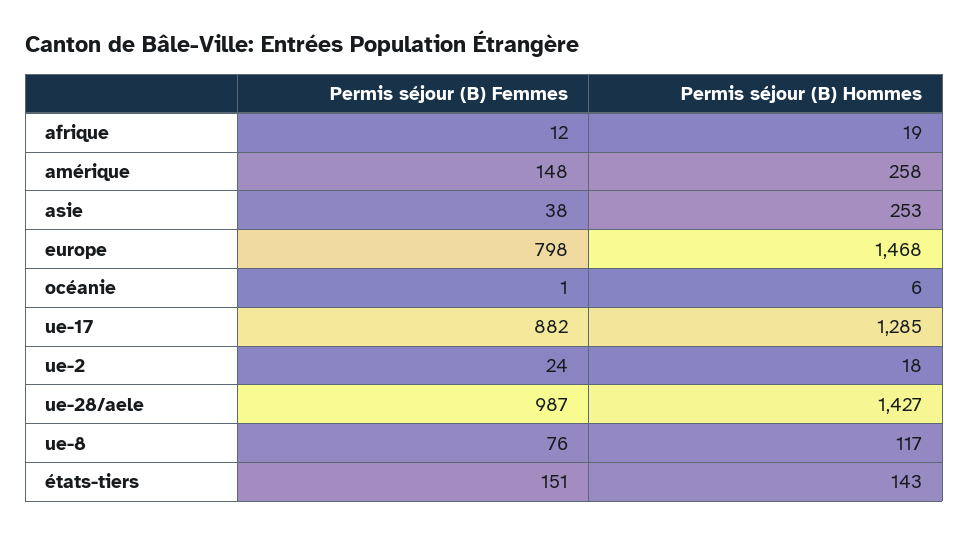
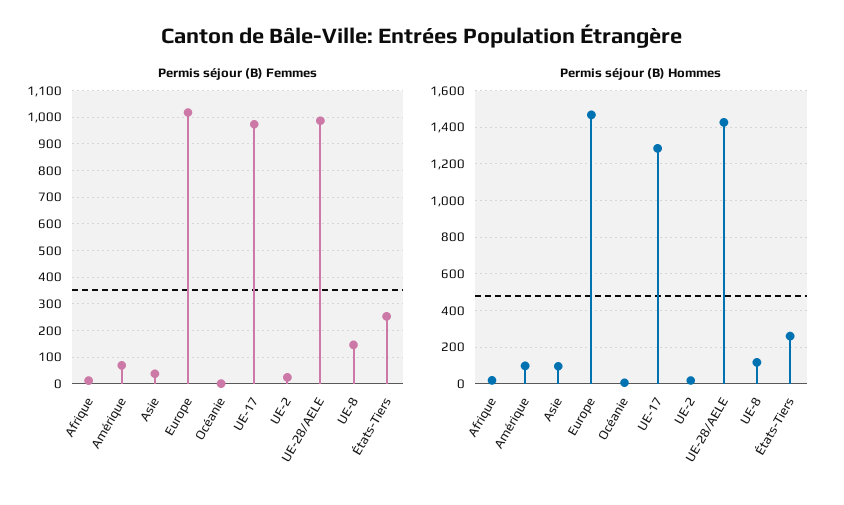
  {
    "Permis séjour (B) Femmes": {
      "afrique": 12,
-     "amérique": 148,
+     "amérique": 75,
      "asie": 38,
-     "europe": 798,
+     "europe": 1025,
      "océanie": 1,
-     "ue-17": 882,
+     "ue-17": 975,
      "ue-2": 24,
      "ue-28/aele": 987,
-     "ue-8": 76,
+     "ue-8": 150,
-     "états-tiers": 151
+     "états-tiers": 250
    },
    "Permis séjour (B) Hommes": {
      "afrique": 19,
-     "amérique": 258,
+     "amérique": 100,
-     "asie": 253,
+     "asie": 100,
      "europe": 1468,
      "océanie": 6,
      "ue-17": 1285,
      "ue-2": 18,
      "ue-28/aele": 1427,
      "ue-8": 117,
-     "états-tiers": 143
+     "états-tiers": 250
    }
  }

